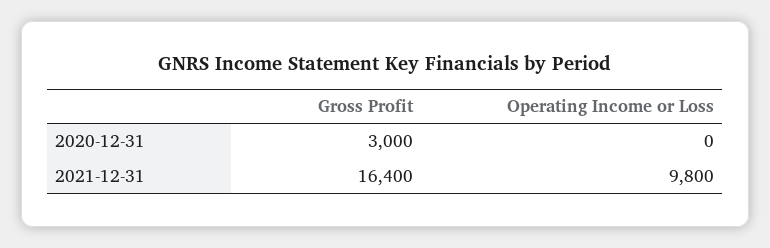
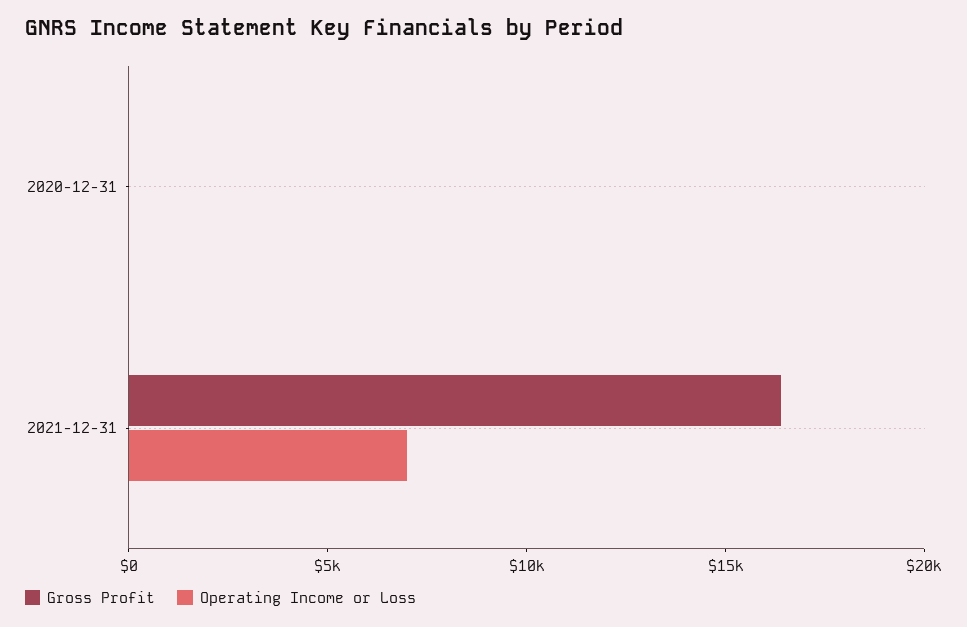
  {
    "Gross Profit": {
-     "2020-12-31": 3000,
+     "2020-12-31": 0,
      "2021-12-31": 16400
    },
    "Operating Income or Loss": {
      "2020-12-31": 0,
-     "2021-12-31": 9800
+     "2021-12-31": 7000
    }
  }

